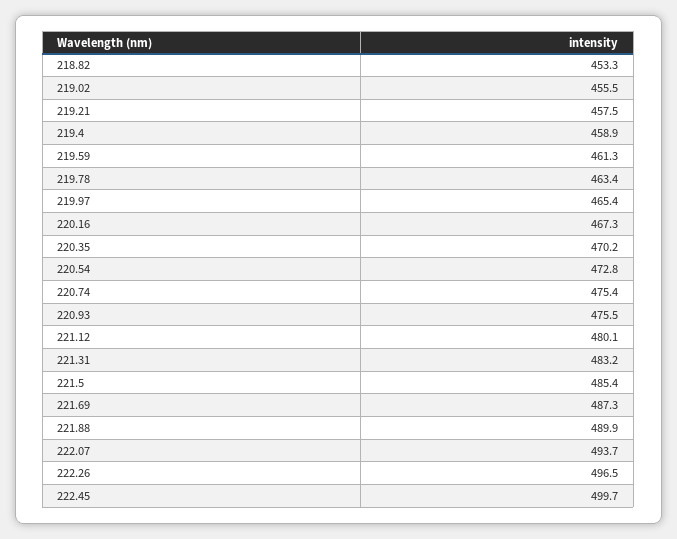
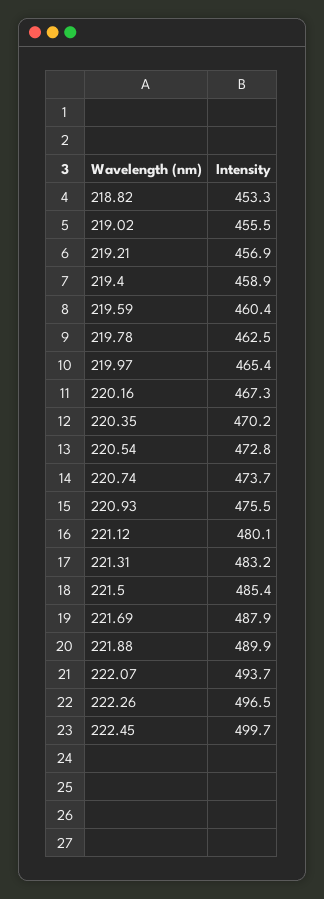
  {
    "218.82": 453.3,
    "219.02": 455.5,
-   "219.21": 457.5,
+   "219.21": 456.9,
    "219.4": 458.9,
-   "219.59": 461.3,
+   "219.59": 460.4,
-   "219.78": 463.4,
+   "219.78": 462.5,
    "219.97": 465.4,
    "220.16": 467.3,
    "220.35": 470.2,
    "220.54": 472.8,
-   "220.74": 475.4,
+   "220.74": 473.7,
    "220.93": 475.5,
    "221.12": 480.1,
    "221.31": 483.2,
    "221.5": 485.4,
-   "221.69": 487.3,
+   "221.69": 487.9,
    "221.88": 489.9,
    "222.07": 493.7,
    "222.26": 496.5,
    "222.45": 499.7
  }

